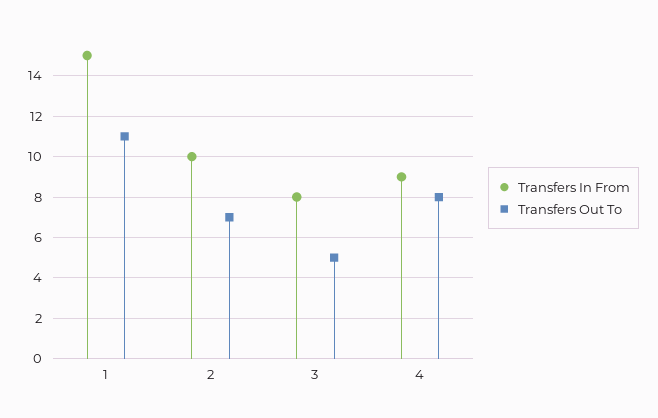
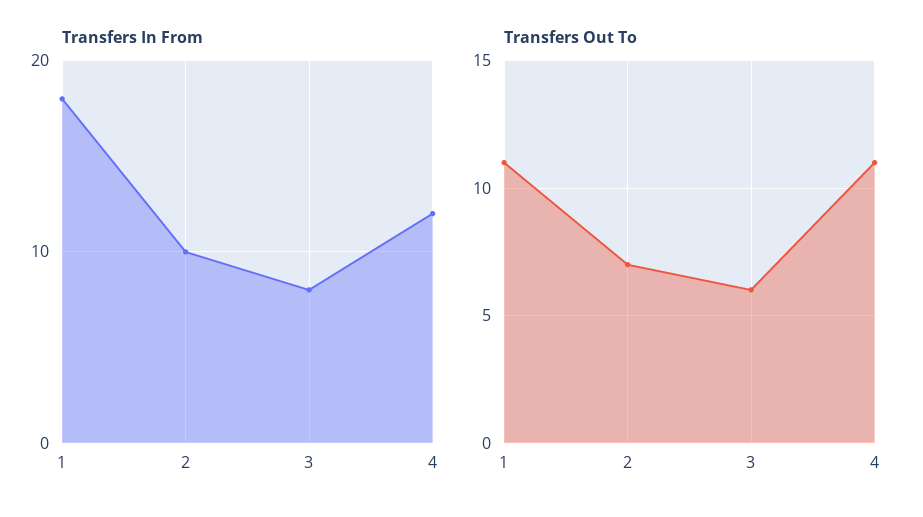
  {
    "Transfers In From": {
-     "1": 15,
+     "1": 18,
      "2": 10,
      "3": 8,
-     "4": 9
+     "4": 12
    },
    "Transfers Out To": {
      "1": 11,
      "2": 7,
-     "3": 5,
+     "3": 6,
-     "4": 8
+     "4": 11
    }
  }

